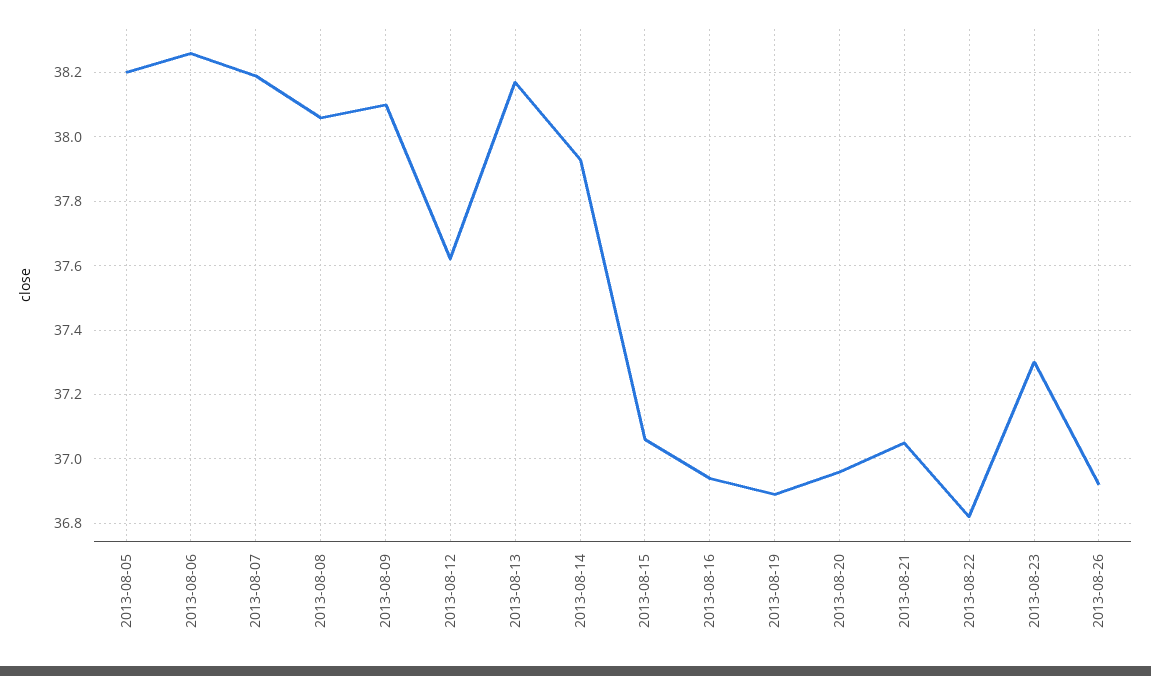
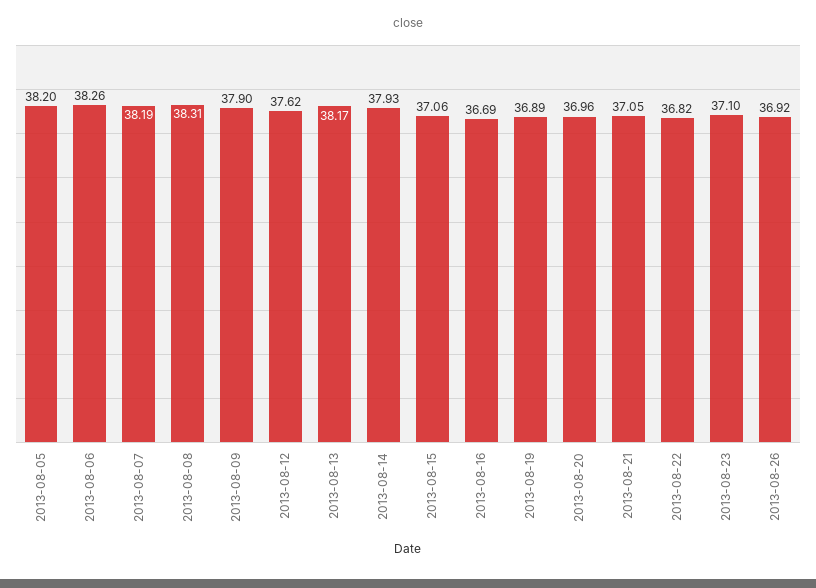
  {
    "2013-08-05": 38.2,
    "2013-08-06": 38.26,
    "2013-08-07": 38.19,
-   "2013-08-08": 38.05,
+   "2013-08-08": 38.31,
-   "2013-08-09": 38.1,
+   "2013-08-09": 37.9,
    "2013-08-12": 37.62,
    "2013-08-13": 38.17,
    "2013-08-14": 37.93,
    "2013-08-15": 37.06,
-   "2013-08-16": 36.95,
+   "2013-08-16": 36.69,
    "2013-08-19": 36.89,
    "2013-08-20": 36.96,
    "2013-08-21": 37.05,
    "2013-08-22": 36.82,
-   "2013-08-23": 37.3,
+   "2013-08-23": 37.1,
    "2013-08-26": 36.92
  }

